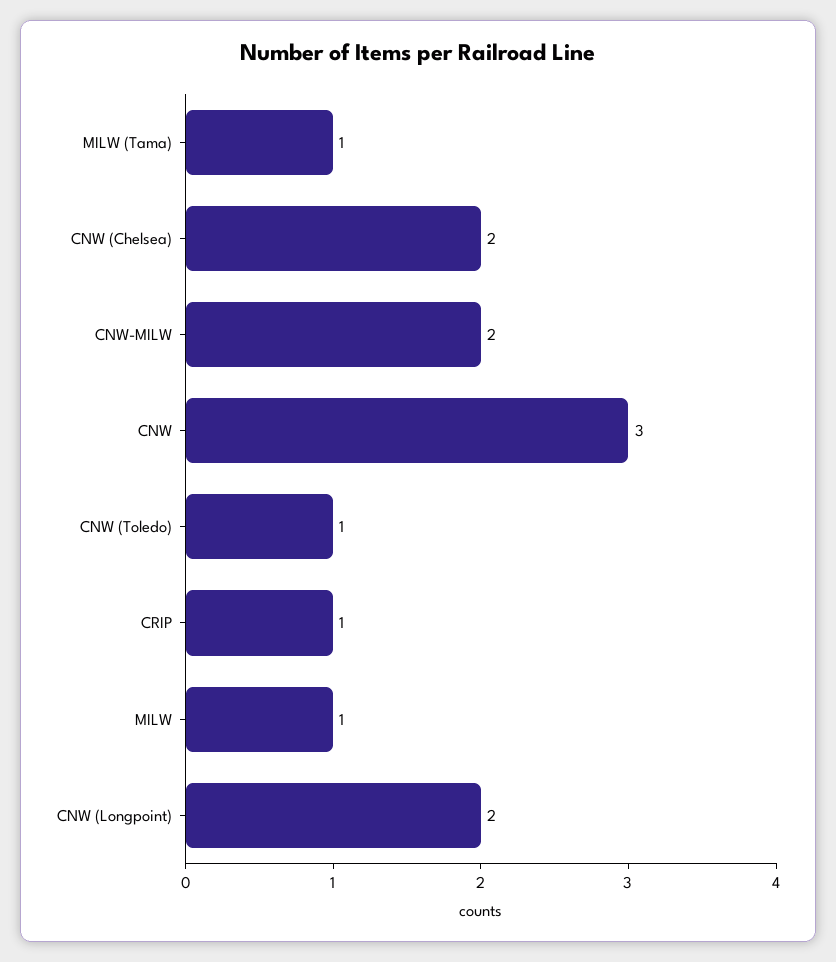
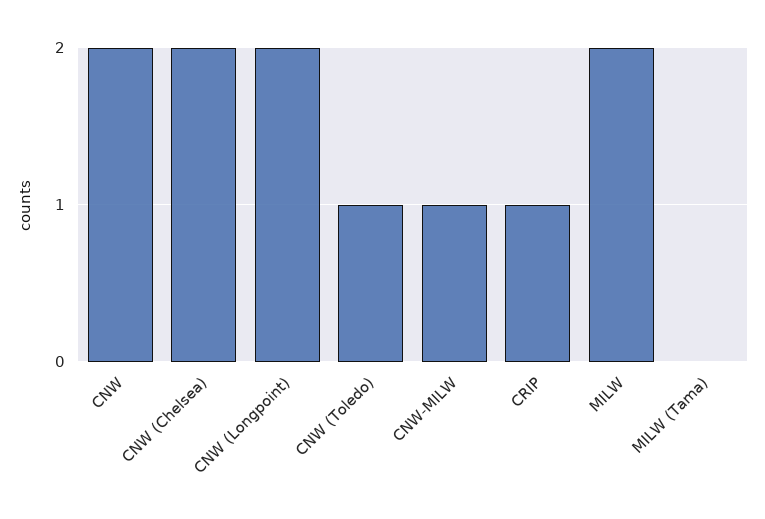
  {
-   "MILW (Tama)": 1,
+   "MILW (Tama)": 0,
    "CNW (Chelsea)": 2,
-   "CNW-MILW": 2,
+   "CNW-MILW": 1,
-   "CNW": 3,
+   "CNW": 2,
    "CNW (Toledo)": 1,
    "CRIP": 1,
-   "MILW": 1,
+   "MILW": 2,
    "CNW (Longpoint)": 2
  }

